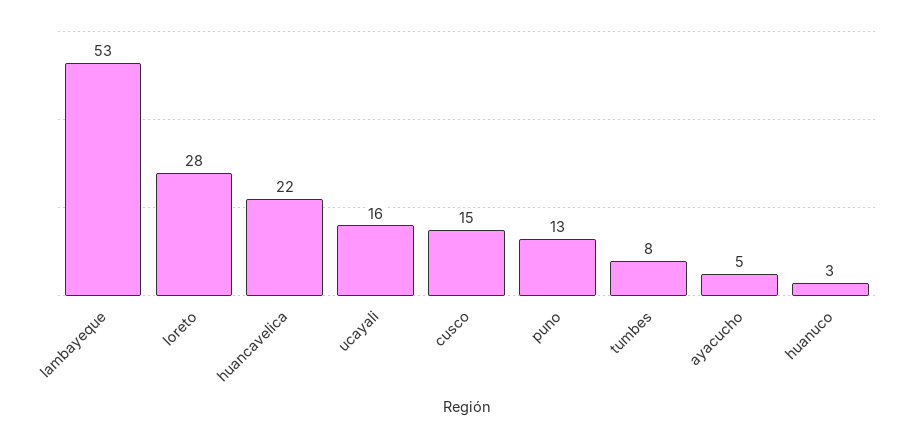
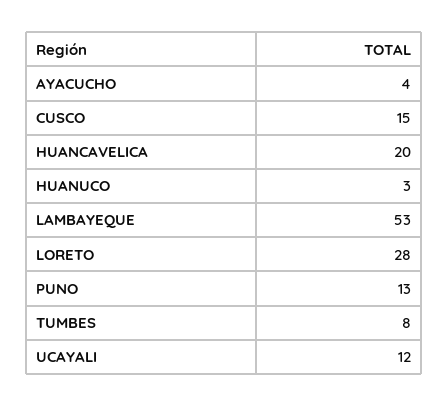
  {
    "lambayeque": 53,
    "loreto": 28,
-   "huancavelica": 22,
+   "huancavelica": 20,
-   "ucayali": 16,
+   "ucayali": 12,
    "cusco": 15,
    "puno": 13,
    "tumbes": 8,
-   "ayacucho": 5,
+   "ayacucho": 4,
    "huanuco": 3
  }

